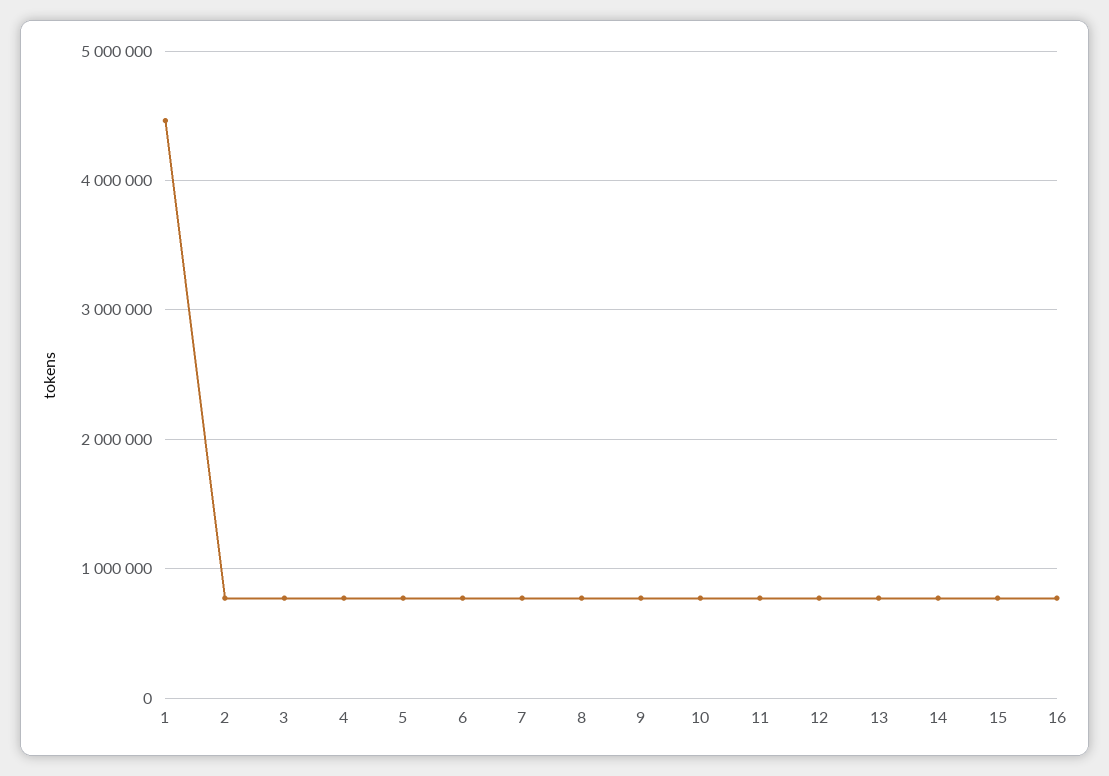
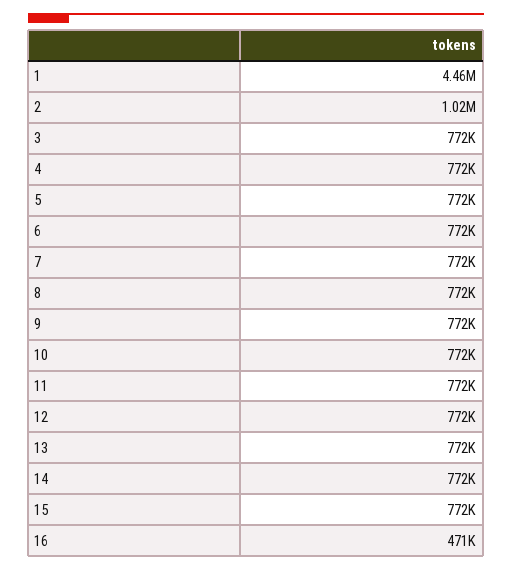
  {
    "1": 4460000,
-   "2": 800000,
+   "2": 1020000,
    "3": 772000,
    "4": 772000,
    "5": 772000,
    "6": 772000,
    "7": 772000,
    "8": 772000,
    "9": 772000,
    "10": 772000,
    "11": 772000,
    "12": 772000,
    "13": 772000,
    "14": 772000,
    "15": 772000,
-   "16": 800000
+   "16": 471000
  }

